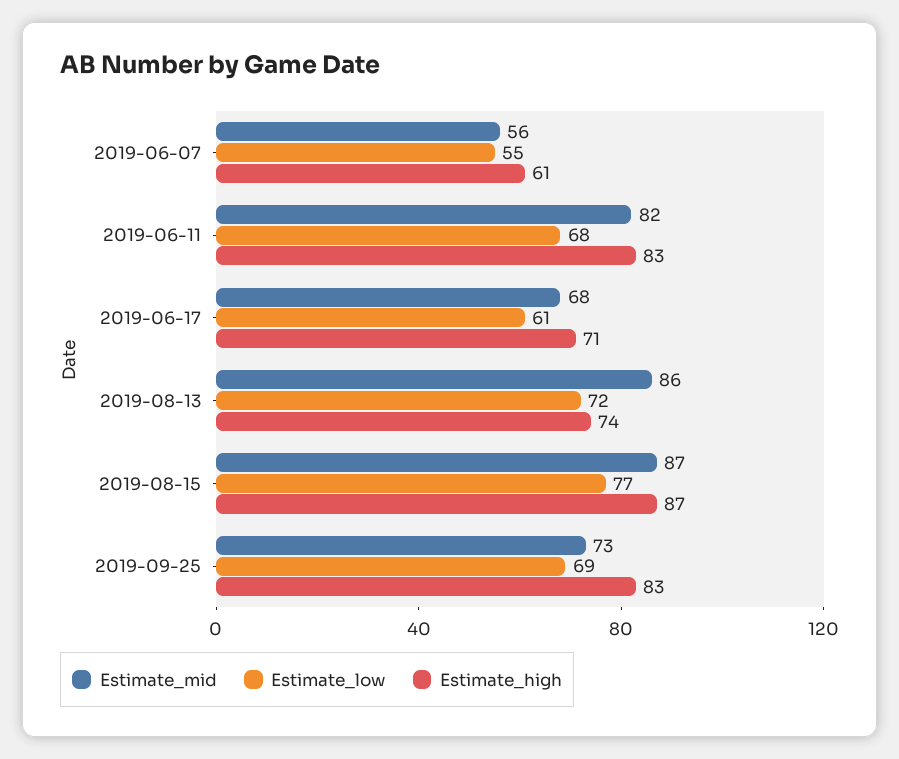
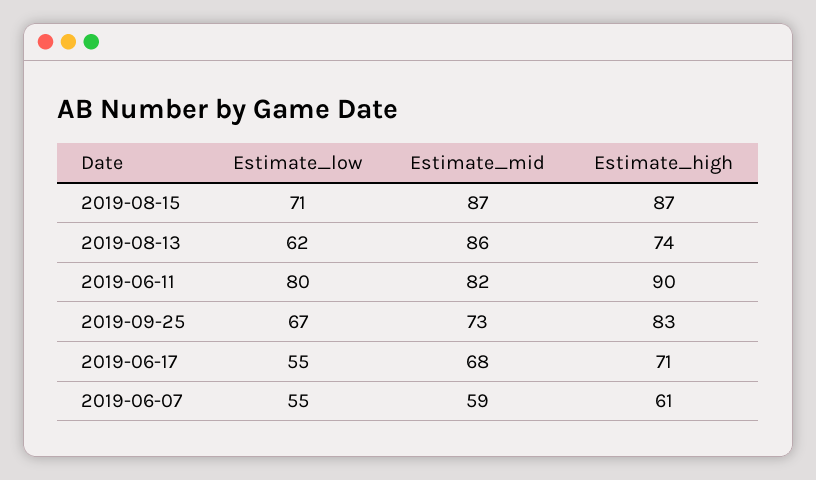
  {
    "Estimate_mid": {
-     "2019-06-07": 56,
+     "2019-06-07": 59,
      "2019-06-11": 82,
      "2019-06-17": 68,
      "2019-08-13": 86,
      "2019-08-15": 87,
      "2019-09-25": 73
    },
    "Estimate_low": {
      "2019-06-07": 55,
-     "2019-06-11": 68,
+     "2019-06-11": 80,
-     "2019-06-17": 61,
+     "2019-06-17": 55,
-     "2019-08-13": 72,
+     "2019-08-13": 62,
-     "2019-08-15": 77,
+     "2019-08-15": 71,
-     "2019-09-25": 69
+     "2019-09-25": 67
    },
    "Estimate_high": {
      "2019-06-07": 61,
-     "2019-06-11": 83,
+     "2019-06-11": 90,
      "2019-06-17": 71,
      "2019-08-13": 74,
      "2019-08-15": 87,
      "2019-09-25": 83
    }
  }

